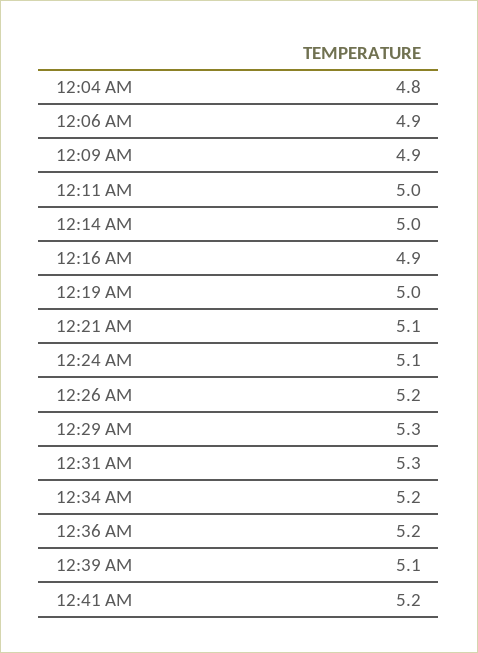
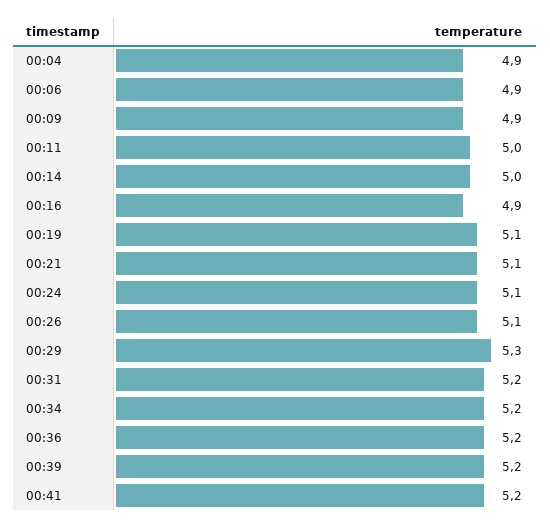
  {
-   "12:04 AM": 4.8,
+   "12:04 AM": 4.9,
    "12:06 AM": 4.9,
    "12:09 AM": 4.9,
    "12:11 AM": 5,
    "12:14 AM": 5,
    "12:16 AM": 4.9,
-   "12:19 AM": 5,
+   "12:19 AM": 5.1,
    "12:21 AM": 5.1,
    "12:24 AM": 5.1,
-   "12:26 AM": 5.2,
+   "12:26 AM": 5.1,
    "12:29 AM": 5.3,
-   "12:31 AM": 5.3,
+   "12:31 AM": 5.2,
    "12:34 AM": 5.2,
    "12:36 AM": 5.2,
-   "12:39 AM": 5.1,
+   "12:39 AM": 5.2,
    "12:41 AM": 5.2
  }

